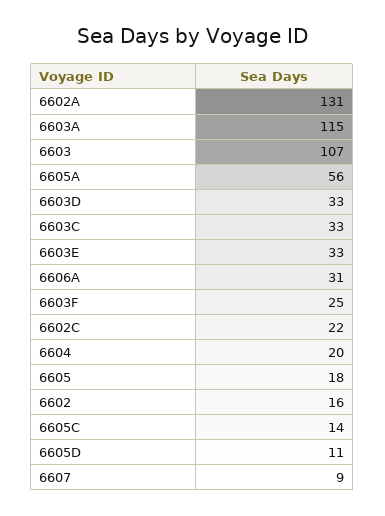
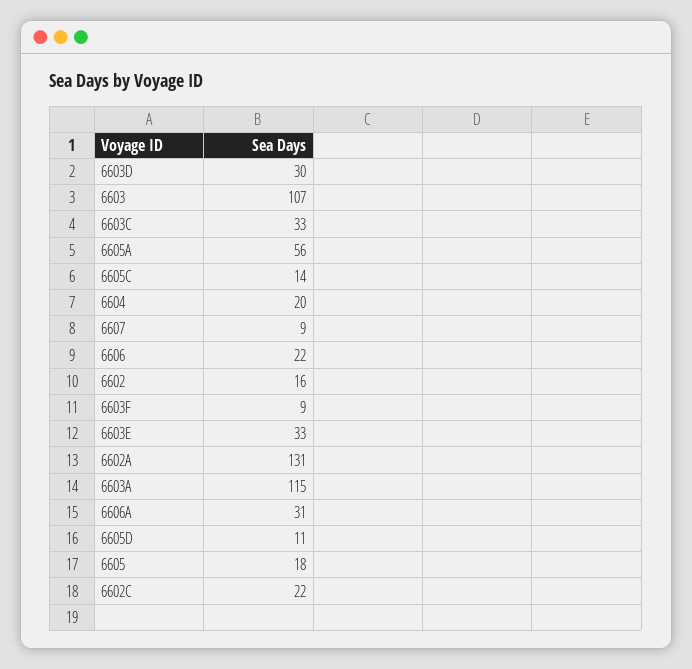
  {
    "6602A": 131,
    "6603A": 115,
    "6603": 107,
    "6605A": 56,
-   "6603D": 33,
+   "6603D": 30,
    "6603C": 33,
    "6603E": 33,
    "6606A": 31,
-   "6603F": 25,
+   "6603F": 9,
    "6602C": 22,
    "6604": 20,
    "6605": 18,
    "6602": 16,
    "6605C": 14,
    "6605D": 11,
-   "6607": 9
+   "6607": 9,
+   "6606": 22
  }

